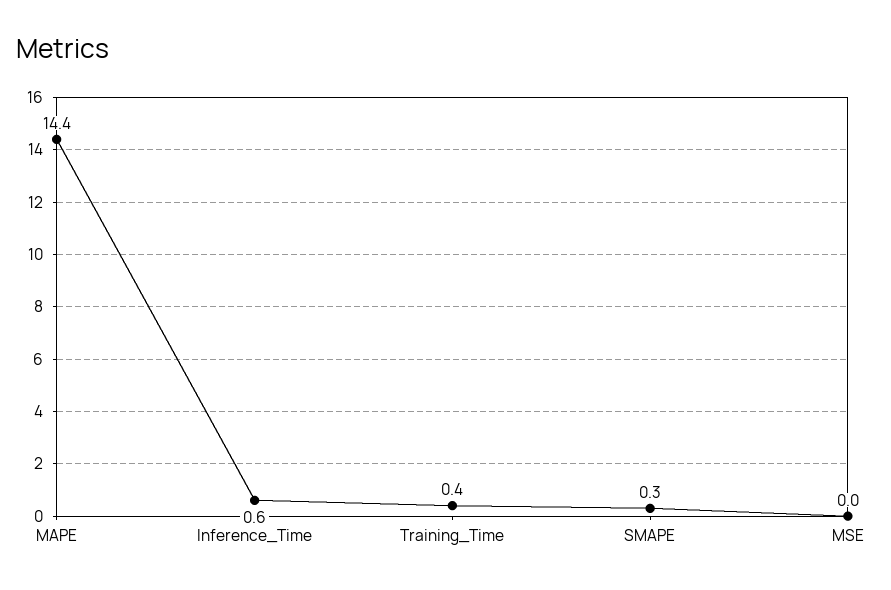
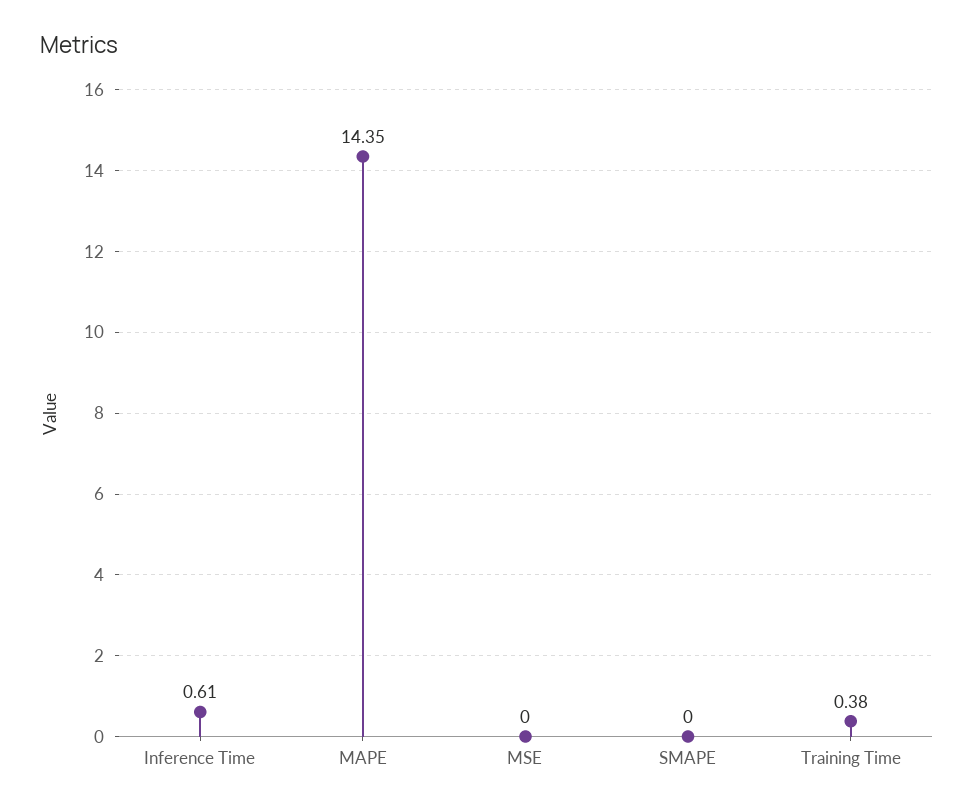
  {
    "MAPE": 14.35,
    "Inference_Time": 0.61,
    "Training_Time": 0.38,
-   "SMAPE": 0.3,
+   "SMAPE": 0,
    "MSE": 0
  }

